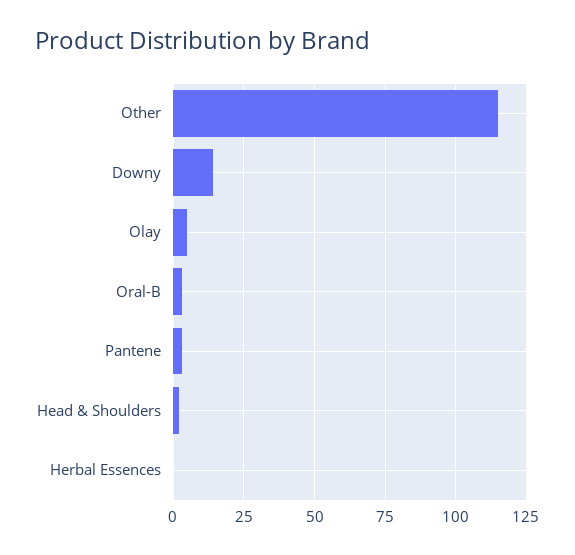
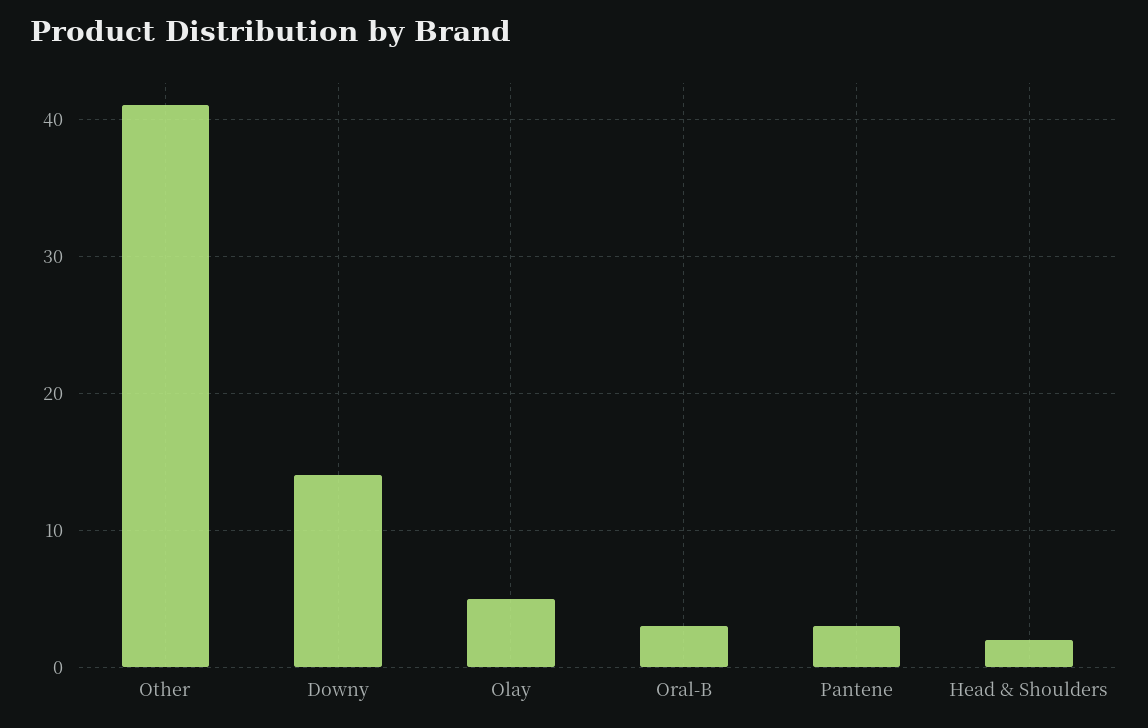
  {
-   "Other": 115,
+   "Other": 41,
    "Downy": 14,
    "Olay": 5,
    "Oral-B": 3,
    "Pantene": 3,
-   "Head & Shoulders": 2,
+   "Head & Shoulders": 2
-   "Herbal Essences": 0
  }

